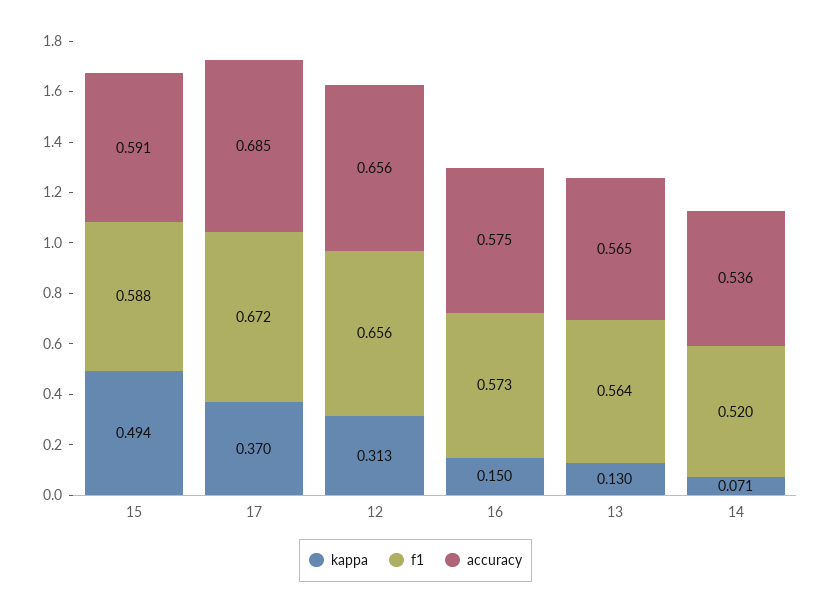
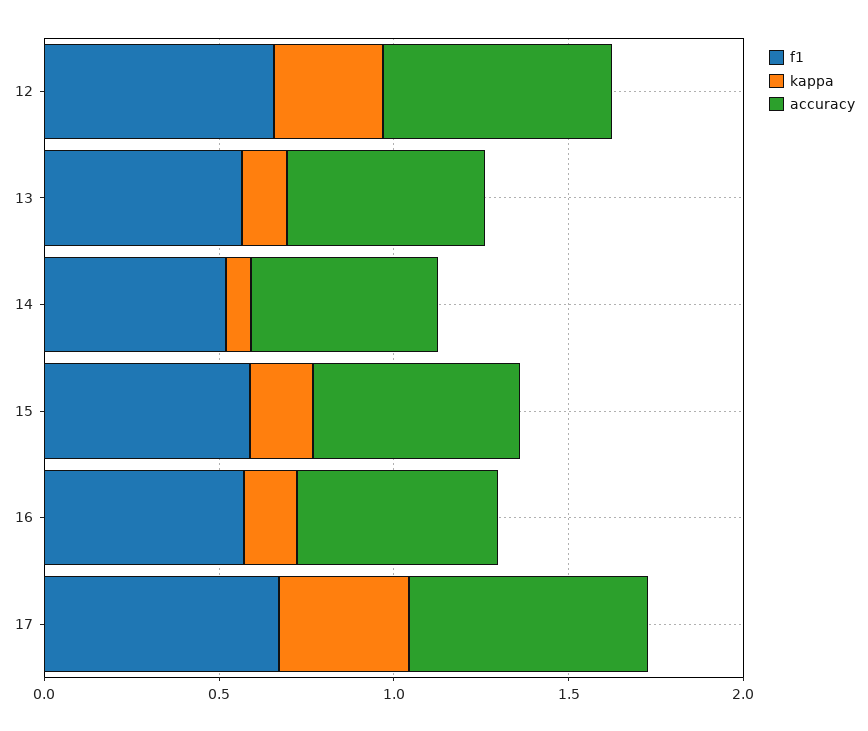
  {
    "kappa": {
-     "15": 0.494,
+     "15": 0.2,
      "17": 0.37,
      "12": 0.313,
      "16": 0.15,
      "13": 0.13,
      "14": 0.071
    },
    "f1": {
      "15": 0.588,
      "17": 0.672,
      "12": 0.656,
      "16": 0.573,
      "13": 0.564,
      "14": 0.52
    },
    "accuracy": {
      "15": 0.591,
      "17": 0.685,
      "12": 0.656,
      "16": 0.575,
      "13": 0.565,
      "14": 0.536
    }
  }

